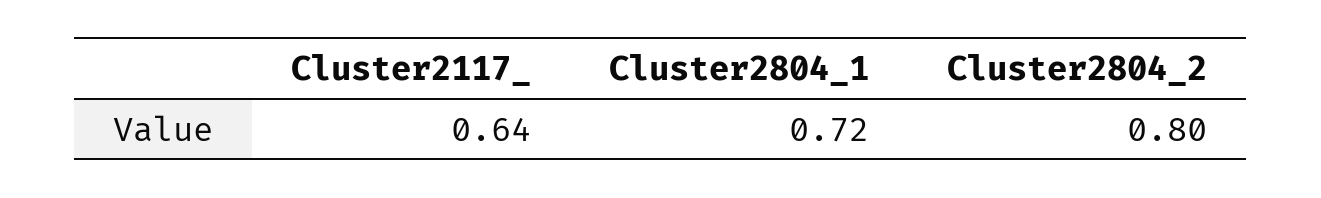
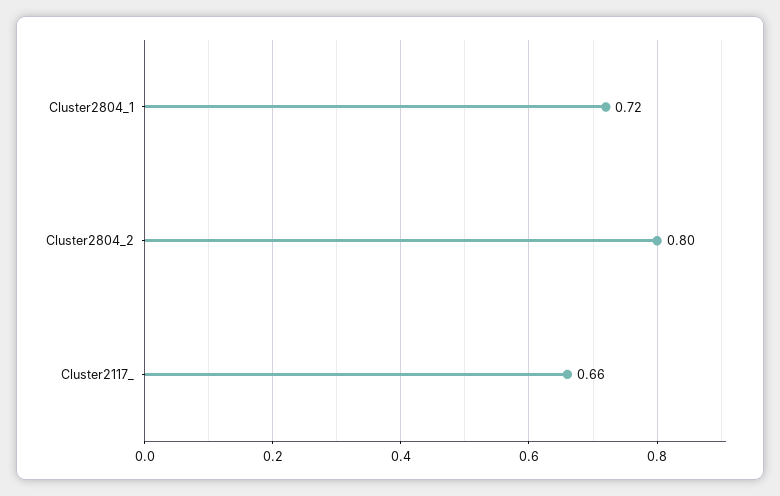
  {
-   "Cluster2117_": 0.64,
+   "Cluster2117_": 0.66,
    "Cluster2804_1": 0.72,
    "Cluster2804_2": 0.8
  }

